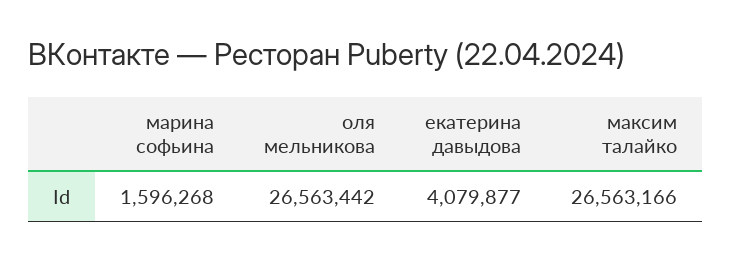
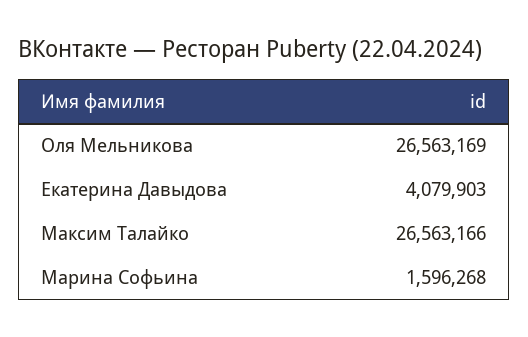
  {
    "марина софьина": 1596268,
-   "оля мельникова": 26563442,
+   "оля мельникова": 26563169,
-   "екатерина давыдова": 4079877,
+   "екатерина давыдова": 4079903,
    "максим талайко": 26563166
  }

